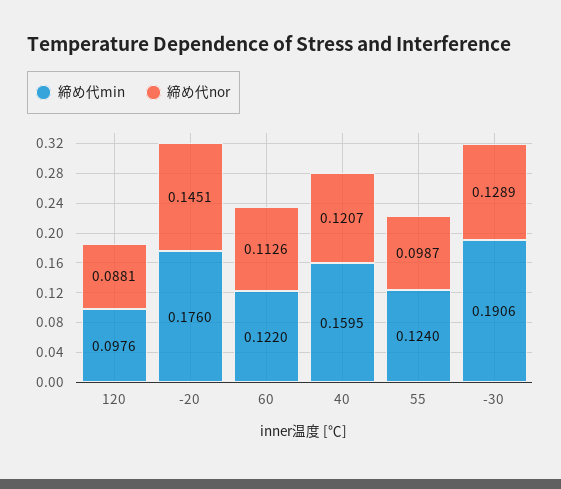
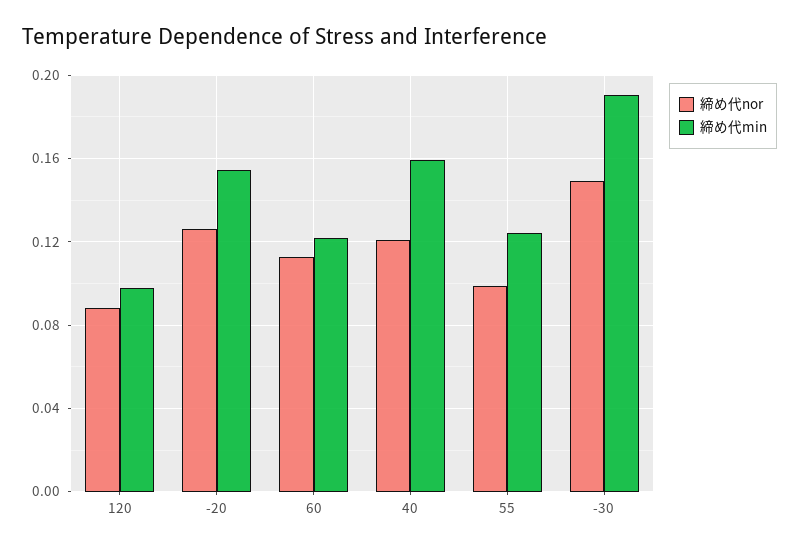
  {
    "締め代min": {
      "120": 0.0976,
-     "-20": 0.176,
+     "-20": 0.155,
      "60": 0.122,
      "40": 0.1595,
      "55": 0.124,
      "-30": 0.1906
    },
    "締め代nor": {
      "120": 0.0881,
-     "-20": 0.1451,
+     "-20": 0.125,
      "60": 0.1126,
      "40": 0.1207,
      "55": 0.0987,
-     "-30": 0.1289
+     "-30": 0.15
    }
  }

